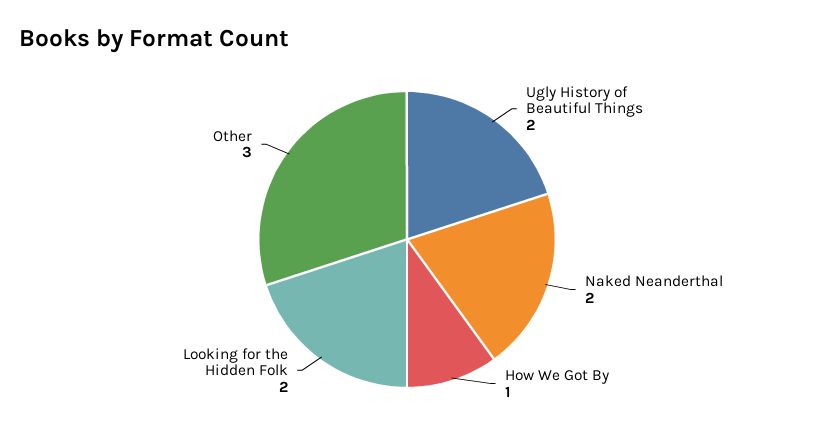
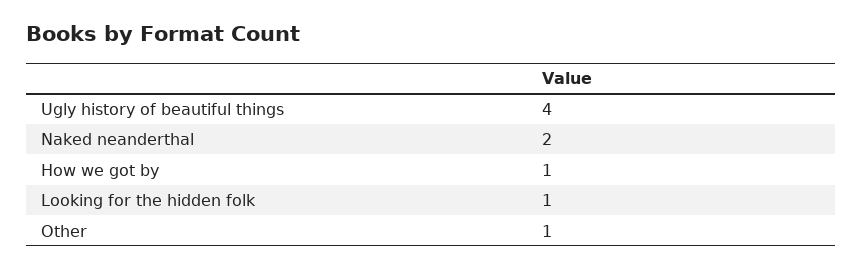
  {
-   "Ugly History of Beautiful Things": 2,
+   "Ugly History of Beautiful Things": 4,
    "Naked Neanderthal": 2,
    "How We Got By": 1,
-   "Looking for the Hidden Folk": 2,
+   "Looking for the Hidden Folk": 1,
-   "Other": 3
+   "Other": 1
  }

